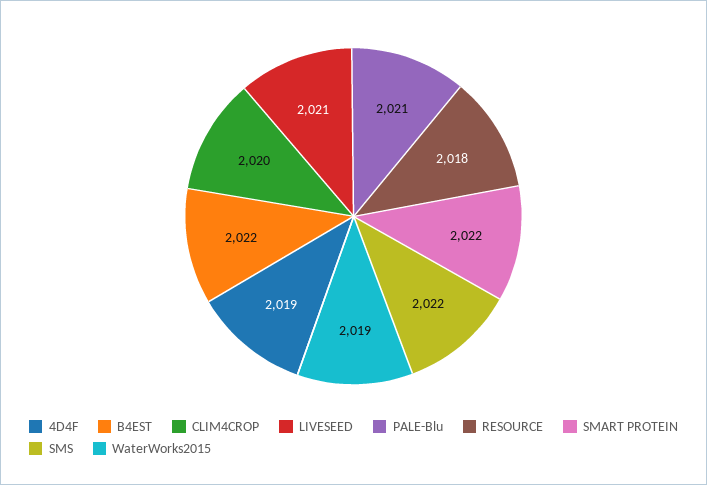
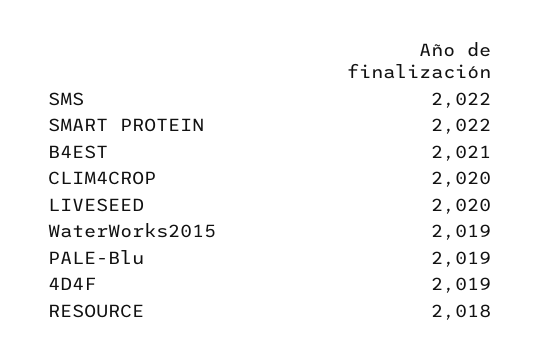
  {
    "4D4F": 2019,
-   "B4EST": 2022,
+   "B4EST": 2021,
    "CLIM4CROP": 2020,
-   "LIVESEED": 2021,
+   "LIVESEED": 2020,
-   "PALE-Blu": 2021,
+   "PALE-Blu": 2019,
    "RESOURCE": 2018,
    "SMART PROTEIN": 2022,
    "SMS": 2022,
    "WaterWorks2015": 2019
  }

